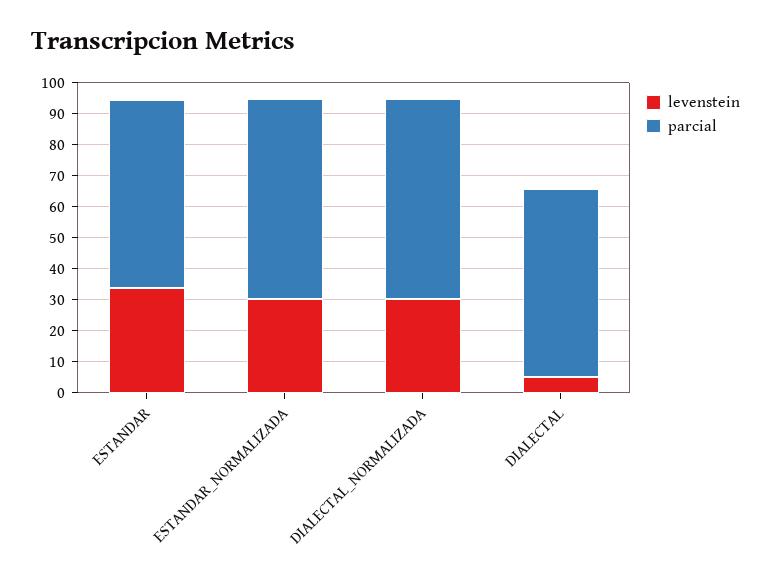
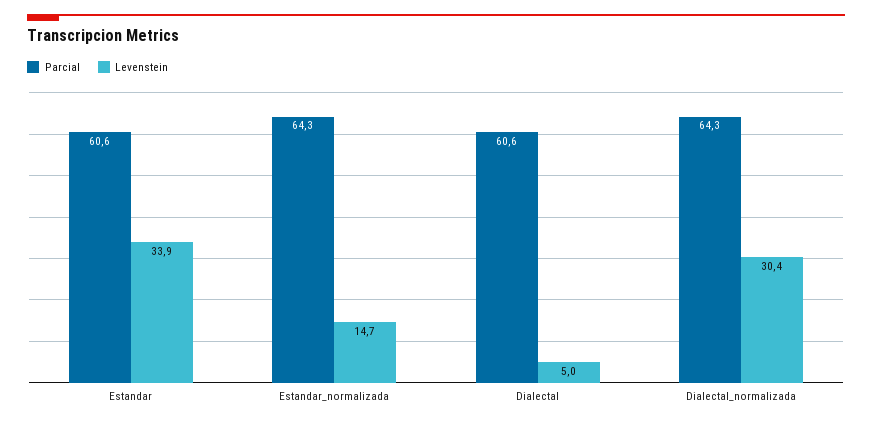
  {
    "levenstein": {
      "ESTANDAR": 33.9,
-     "ESTANDAR_NORMALIZADA": 30,
+     "ESTANDAR_NORMALIZADA": 14.7,
      "DIALECTAL_NORMALIZADA": 30.4,
      "DIALECTAL": 5
    },
    "parcial": {
      "ESTANDAR": 60.6,
      "ESTANDAR_NORMALIZADA": 64.3,
      "DIALECTAL_NORMALIZADA": 64.3,
      "DIALECTAL": 60.6
    }
  }

